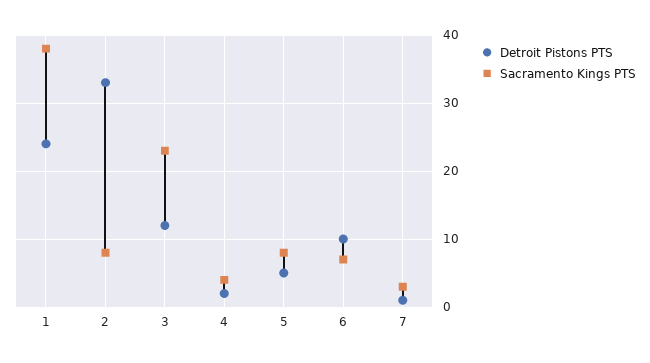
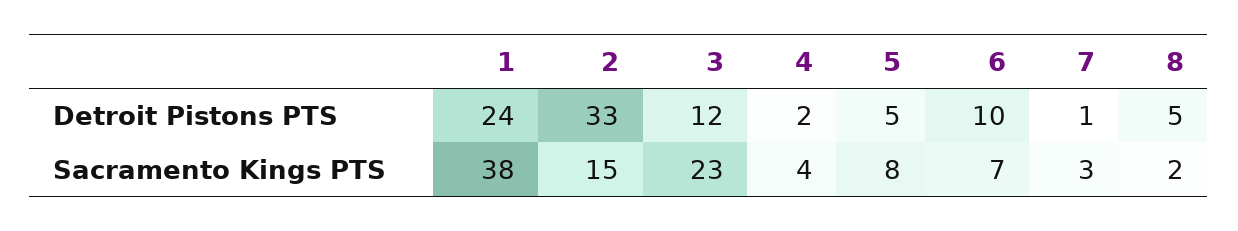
  {
    "Detroit Pistons PTS": {
      "1": 24,
      "2": 33,
      "3": 12,
      "4": 2,
      "5": 5,
      "6": 10,
-     "7": 1
+     "7": 1,
+     "8": 5
    },
    "Sacramento Kings PTS": {
      "1": 38,
-     "2": 8,
+     "2": 15,
      "3": 23,
      "4": 4,
      "5": 8,
      "6": 7,
-     "7": 3
+     "7": 3,
+     "8": 2
    }
  }

